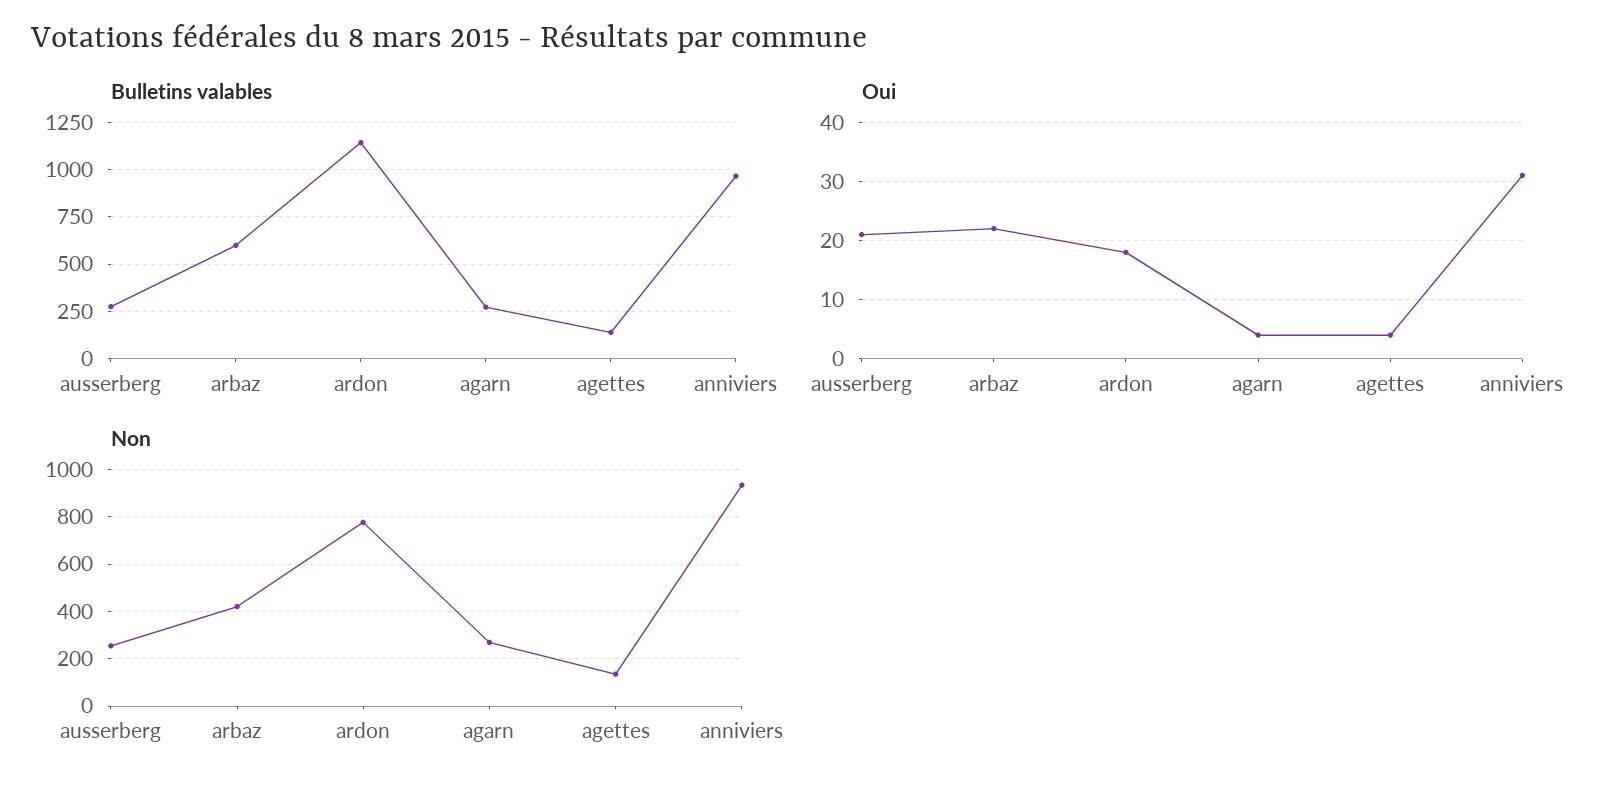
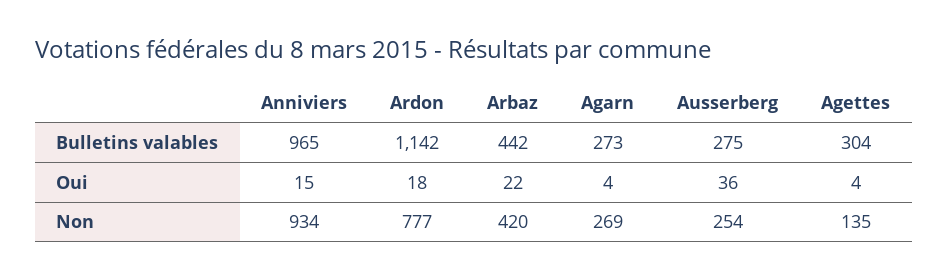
  {
    "Bulletins valables": {
      "ausserberg": 275,
-     "arbaz": 600,
+     "arbaz": 442,
      "ardon": 1142,
      "agarn": 273,
-     "agettes": 150,
+     "agettes": 304,
      "anniviers": 965
    },
    "Oui": {
-     "ausserberg": 20,
+     "ausserberg": 36,
      "arbaz": 22,
      "ardon": 18,
      "agarn": 4,
      "agettes": 4,
-     "anniviers": 30
+     "anniviers": 15
    },
    "Non": {
      "ausserberg": 254,
      "arbaz": 420,
      "ardon": 777,
      "agarn": 269,
      "agettes": 135,
      "anniviers": 934
    }
  }

